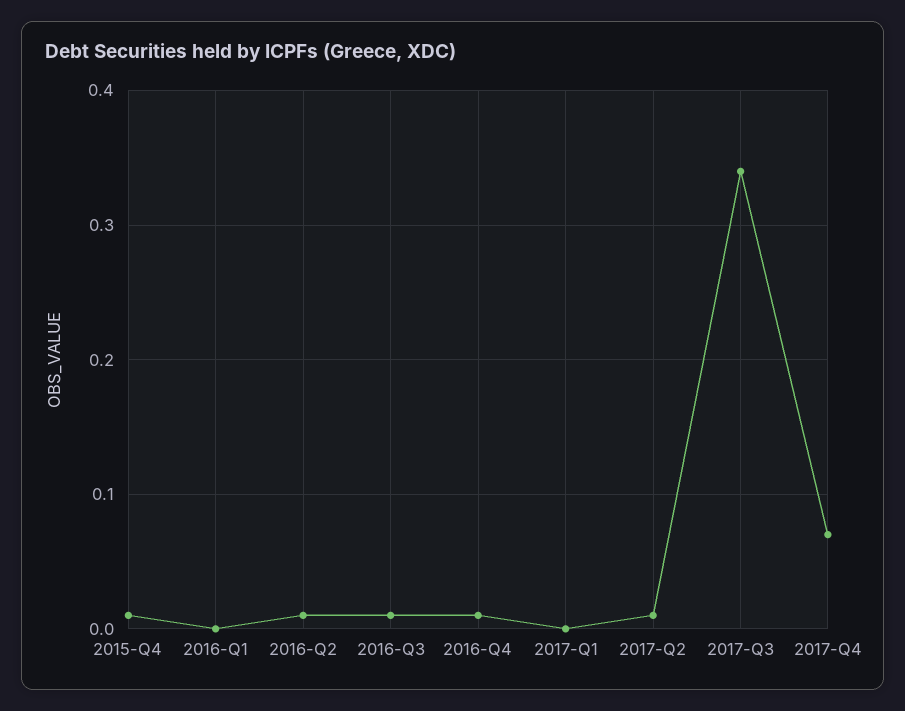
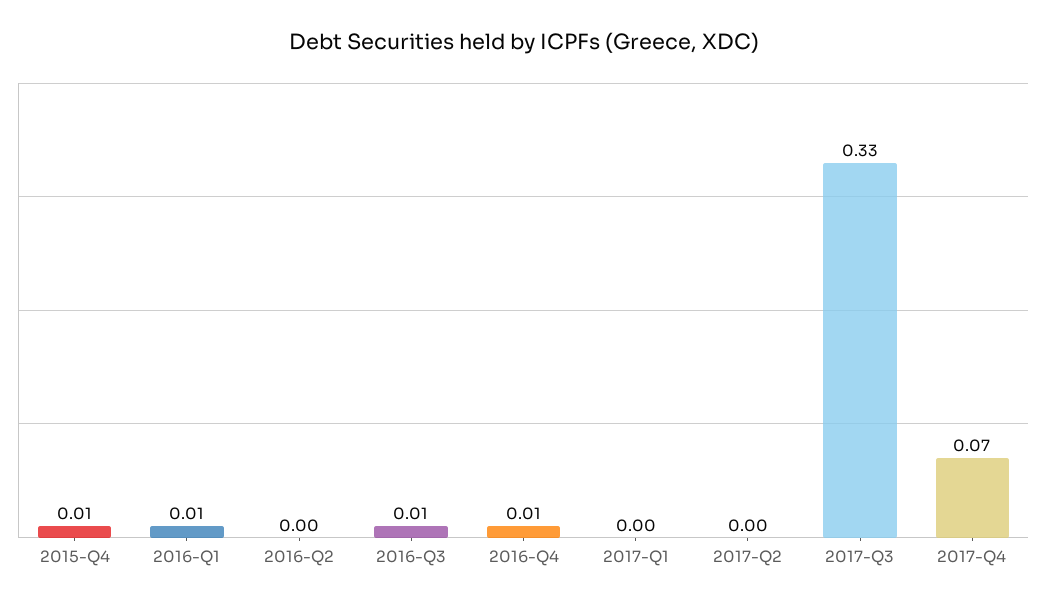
  {
    "2015-Q4": 0.01,
-   "2016-Q1": 0,
+   "2016-Q1": 0.01,
-   "2016-Q2": 0.01,
+   "2016-Q2": 0,
    "2016-Q3": 0.01,
    "2016-Q4": 0.01,
    "2017-Q1": 0,
-   "2017-Q2": 0.01,
+   "2017-Q2": 0,
-   "2017-Q3": 0.34,
+   "2017-Q3": 0.33,
    "2017-Q4": 0.07
  }

